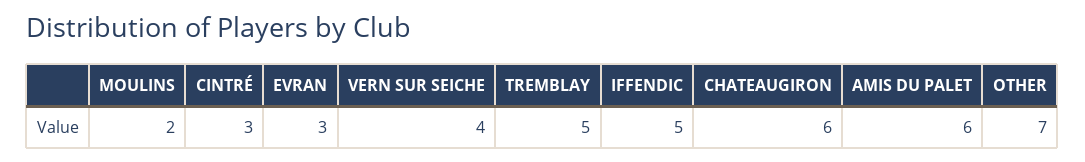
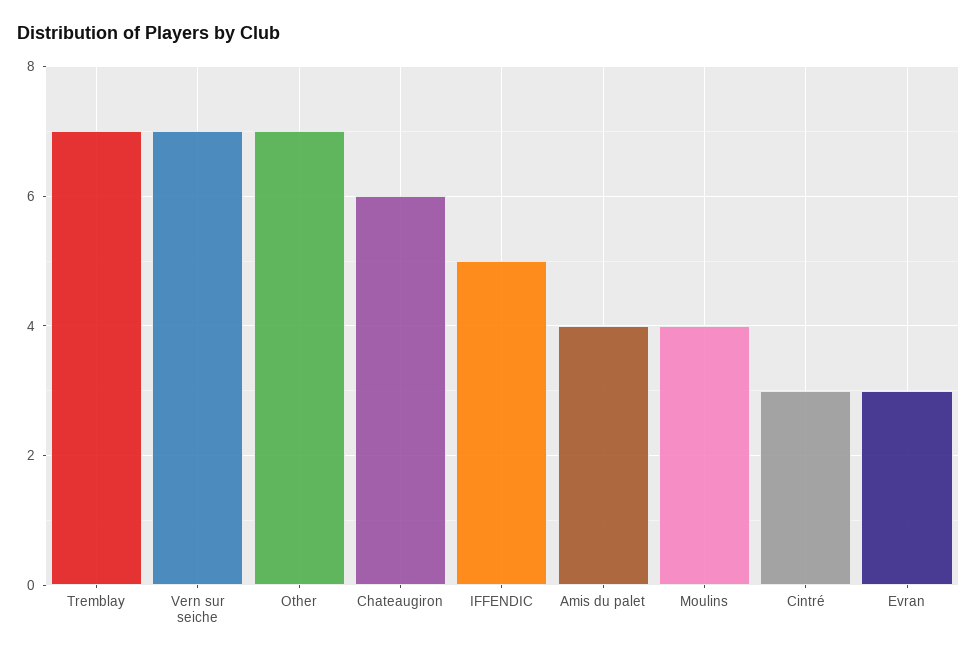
  {
-   "MOULINS": 2,
+   "MOULINS": 4,
    "CINTRÉ": 3,
    "EVRAN": 3,
-   "VERN SUR SEICHE": 4,
+   "VERN SUR SEICHE": 7,
-   "TREMBLAY": 5,
+   "TREMBLAY": 7,
    "IFFENDIC": 5,
    "CHATEAUGIRON": 6,
-   "AMIS DU PALET": 6,
+   "AMIS DU PALET": 4,
    "OTHER": 7
  }

